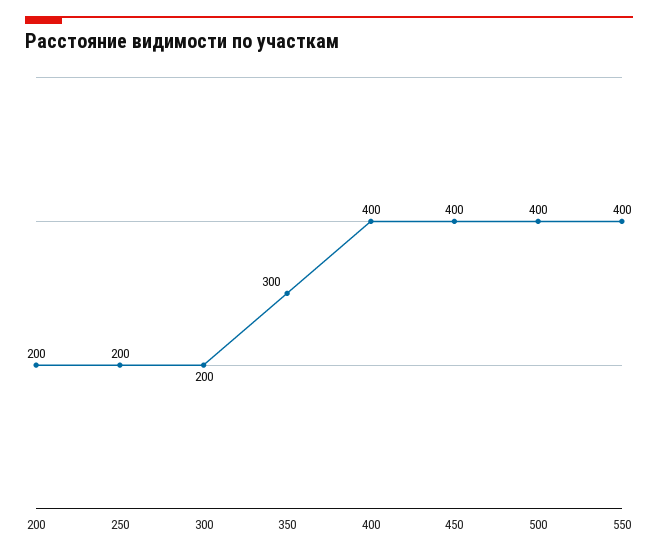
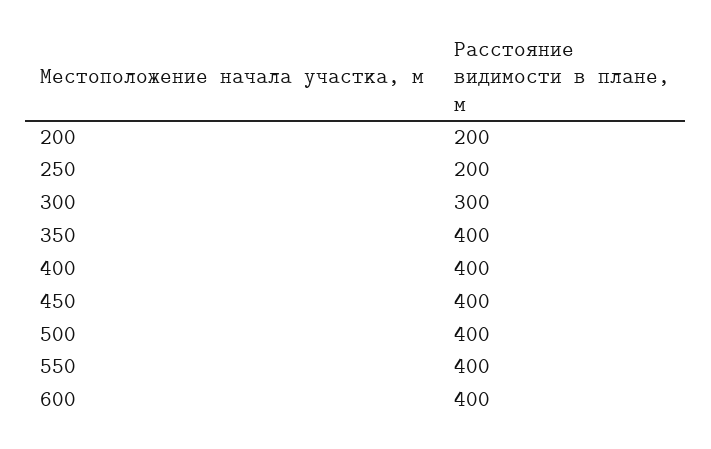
  {
    "200": 200,
    "250": 200,
-   "300": 200,
+   "300": 300,
-   "350": 300,
+   "350": 400,
    "400": 400,
    "450": 400,
    "500": 400,
-   "550": 400
+   "550": 400,
+   "600": 400
  }

